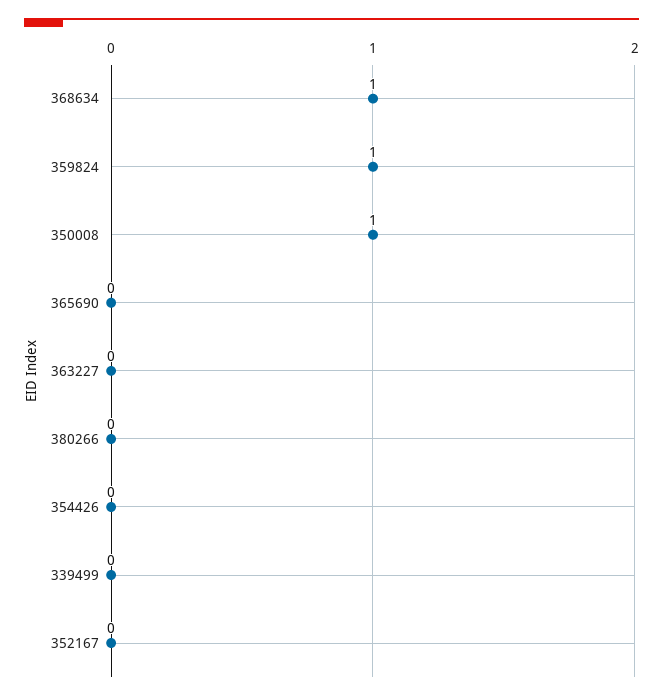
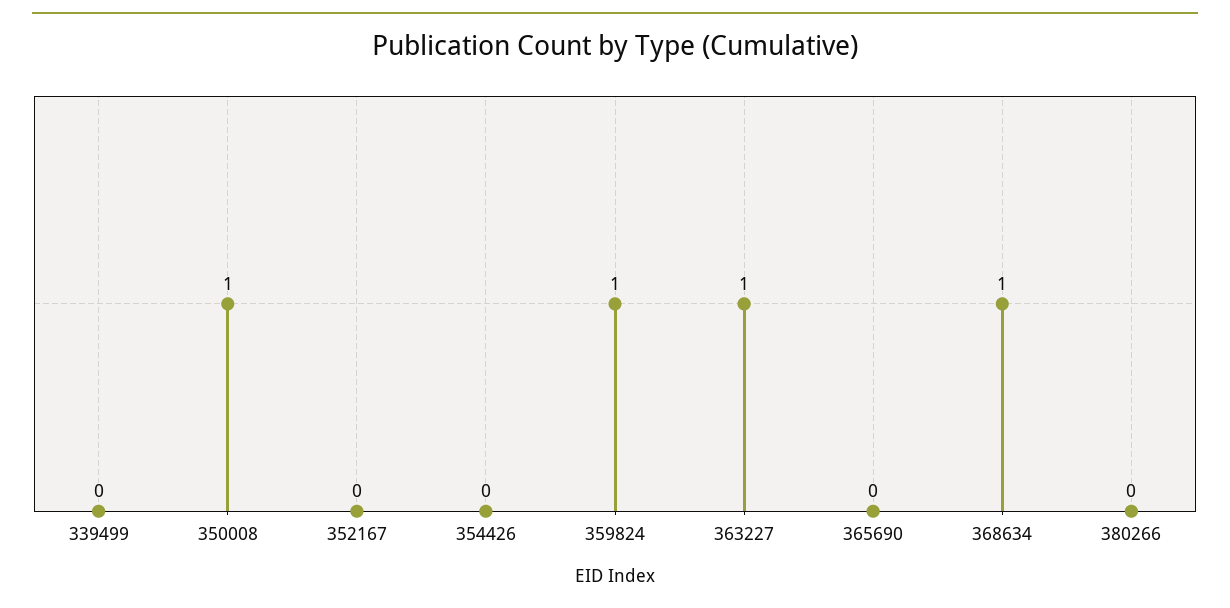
  {
    "368634": 1,
    "359824": 1,
    "350008": 1,
    "365690": 0,
-   "363227": 0,
+   "363227": 1,
    "380266": 0,
    "354426": 0,
    "339499": 0,
    "352167": 0
  }

